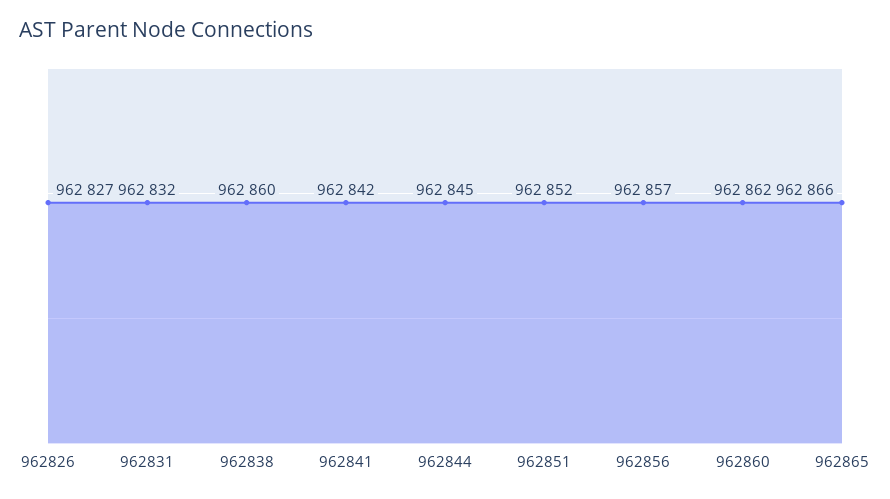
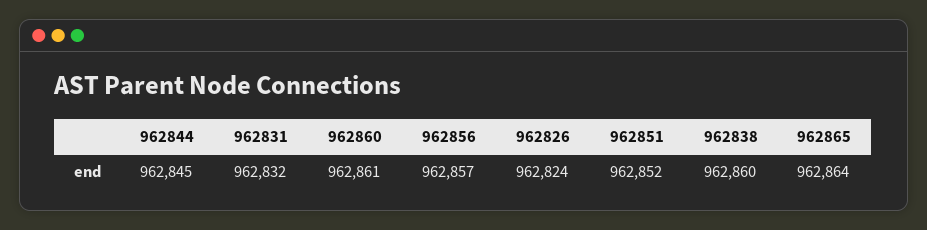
  {
-   "962826": 962827,
+   "962826": 962824,
    "962831": 962832,
    "962838": 962860,
-   "962841": 962842,
    "962844": 962845,
    "962851": 962852,
    "962856": 962857,
-   "962860": 962862,
+   "962860": 962861,
-   "962865": 962866
+   "962865": 962864
  }

